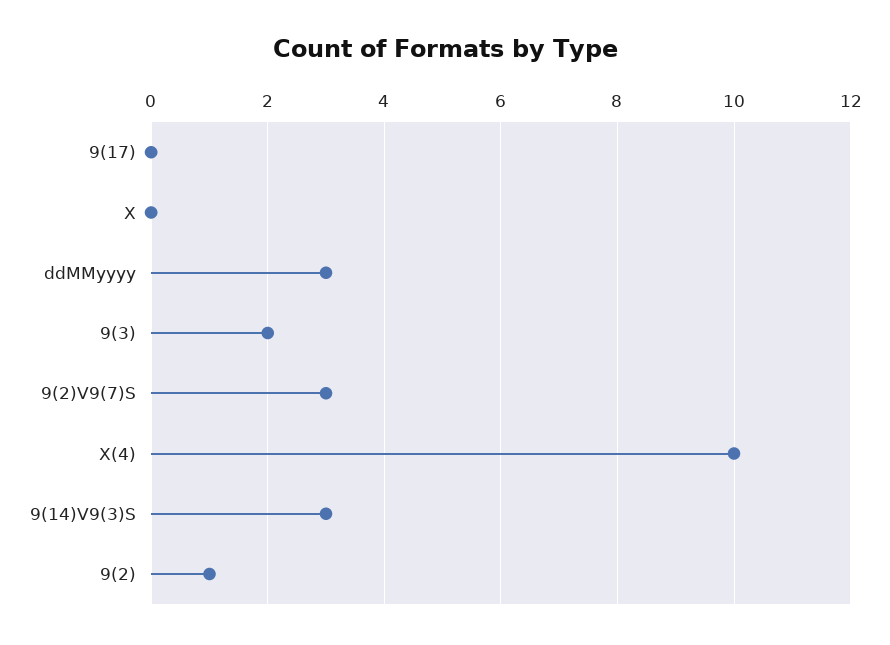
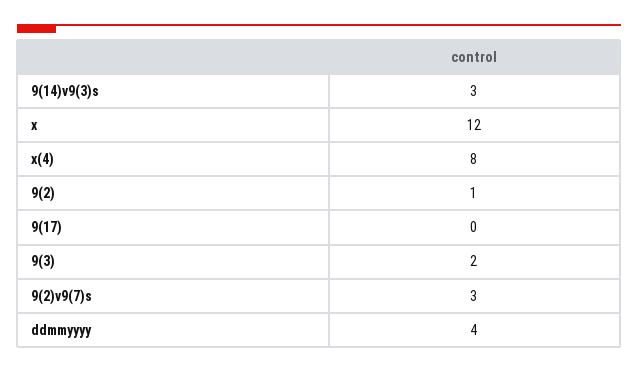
  {
    "9(17)": 0,
-   "X": 0,
+   "X": 12,
-   "ddMMyyyy": 3,
+   "ddMMyyyy": 4,
    "9(3)": 2,
    "9(2)V9(7)S": 3,
-   "X(4)": 10,
+   "X(4)": 8,
    "9(14)V9(3)S": 3,
    "9(2)": 1
  }

